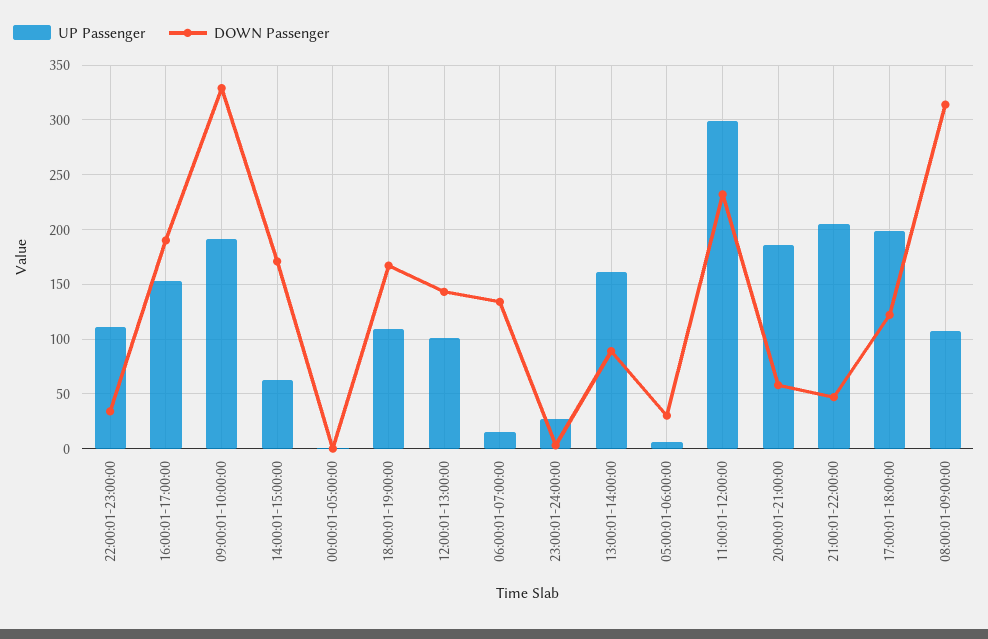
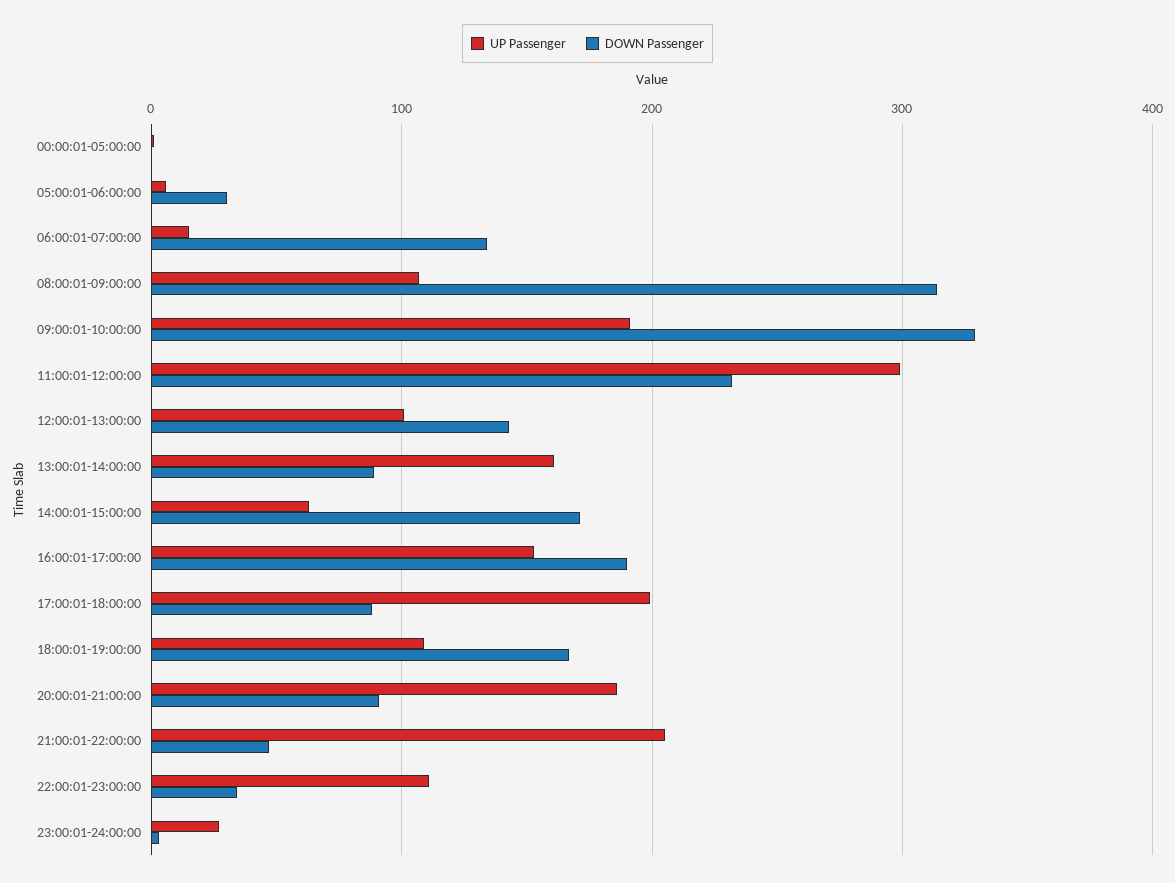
  {
    "UP Passenger": {
      "22:00:01-23:00:00": 110,
      "16:00:01-17:00:00": 150,
      "09:00:01-10:00:00": 190,
      "14:00:01-15:00:00": 60,
      "00:00:01-05:00:00": 0,
      "18:00:01-19:00:00": 110,
      "12:00:01-13:00:00": 100,
      "06:00:01-07:00:00": 20,
      "23:00:01-24:00:00": 30,
      "13:00:01-14:00:00": 160,
      "05:00:01-06:00:00": 10,
      "11:00:01-12:00:00": 300,
      "20:00:01-21:00:00": 190,
      "21:00:01-22:00:00": 210,
      "17:00:01-18:00:00": 200,
      "08:00:01-09:00:00": 110
    },
    "DOWN Passenger": {
      "22:00:01-23:00:00": 30,
      "16:00:01-17:00:00": 190,
      "09:00:01-10:00:00": 330,
      "14:00:01-15:00:00": 170,
      "00:00:01-05:00:00": 0,
      "18:00:01-19:00:00": 170,
      "12:00:01-13:00:00": 140,
      "06:00:01-07:00:00": 130,
      "23:00:01-24:00:00": 0,
      "13:00:01-14:00:00": 90,
      "05:00:01-06:00:00": 30,
      "11:00:01-12:00:00": 230,
-     "20:00:01-21:00:00": 60,
+     "20:00:01-21:00:00": 90,
      "21:00:01-22:00:00": 50,
-     "17:00:01-18:00:00": 120,
+     "17:00:01-18:00:00": 90,
      "08:00:01-09:00:00": 310
    }
  }

